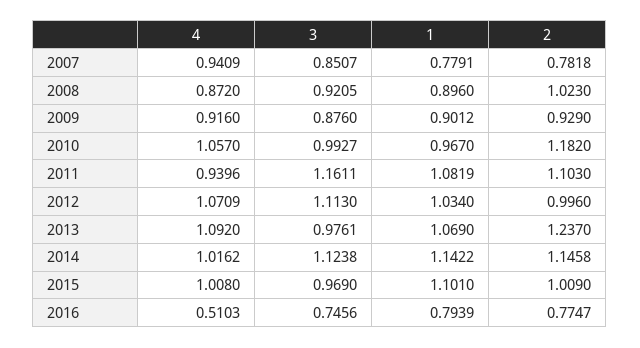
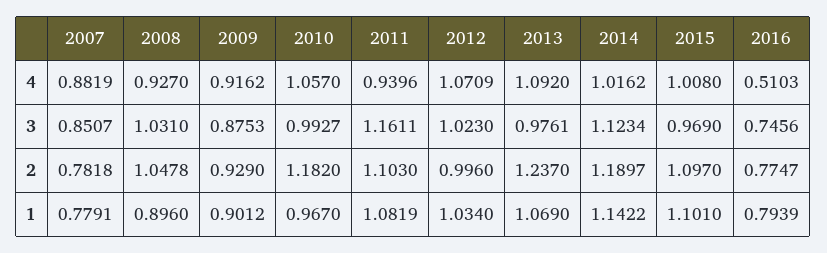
  {
    "4": {
-     "2007": 0.9409,
+     "2007": 0.8819,
-     "2008": 0.872,
+     "2008": 0.927,
-     "2009": 0.916,
+     "2009": 0.9162,
      "2010": 1.057,
      "2011": 0.9396,
      "2012": 1.0709,
      "2013": 1.092,
      "2014": 1.0162,
      "2015": 1.008,
      "2016": 0.5103
    },
    "3": {
      "2007": 0.8507,
-     "2008": 0.9205,
+     "2008": 1.031,
-     "2009": 0.876,
+     "2009": 0.8753,
      "2010": 0.9927,
      "2011": 1.1611,
-     "2012": 1.113,
+     "2012": 1.023,
      "2013": 0.9761,
-     "2014": 1.1238,
+     "2014": 1.1234,
      "2015": 0.969,
      "2016": 0.7456
    },
    "1": {
      "2007": 0.7791,
      "2008": 0.896,
      "2009": 0.9012,
      "2010": 0.967,
      "2011": 1.0819,
      "2012": 1.034,
      "2013": 1.069,
      "2014": 1.1422,
      "2015": 1.101,
      "2016": 0.7939
    },
    "2": {
      "2007": 0.7818,
-     "2008": 1.023,
+     "2008": 1.0478,
      "2009": 0.929,
      "2010": 1.182,
      "2011": 1.103,
      "2012": 0.996,
      "2013": 1.237,
-     "2014": 1.1458,
+     "2014": 1.1897,
-     "2015": 1.009,
+     "2015": 1.097,
      "2016": 0.7747
    }
  }

